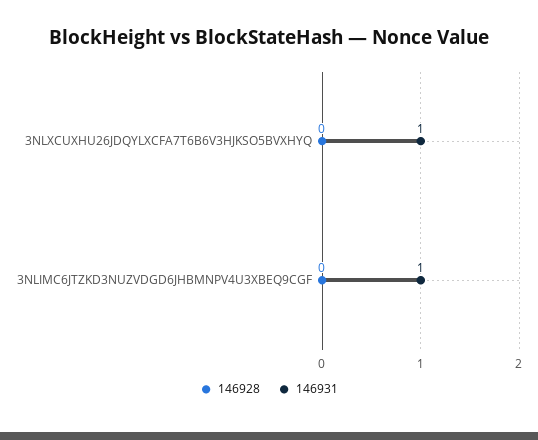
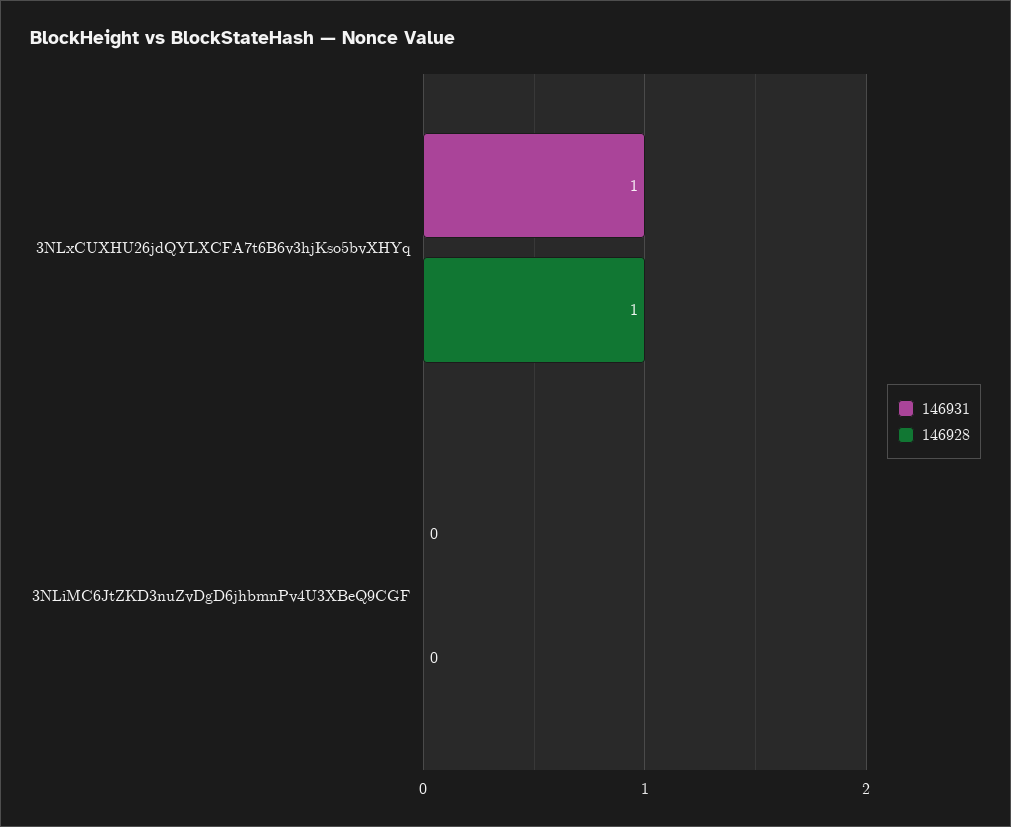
  {
    "146928": {
-     "3NLXCUXHU26JDQYLXCFA7T6B6V3HJKSO5BVXHYQ": 0,
+     "3NLXCUXHU26JDQYLXCFA7T6B6V3HJKSO5BVXHYQ": 1,
      "3NLIMC6JTZKD3NUZVDGD6JHBMNPV4U3XBEQ9CGF": 0
    },
    "146931": {
      "3NLXCUXHU26JDQYLXCFA7T6B6V3HJKSO5BVXHYQ": 1,
-     "3NLIMC6JTZKD3NUZVDGD6JHBMNPV4U3XBEQ9CGF": 1
+     "3NLIMC6JTZKD3NUZVDGD6JHBMNPV4U3XBEQ9CGF": 0
    }
  }

